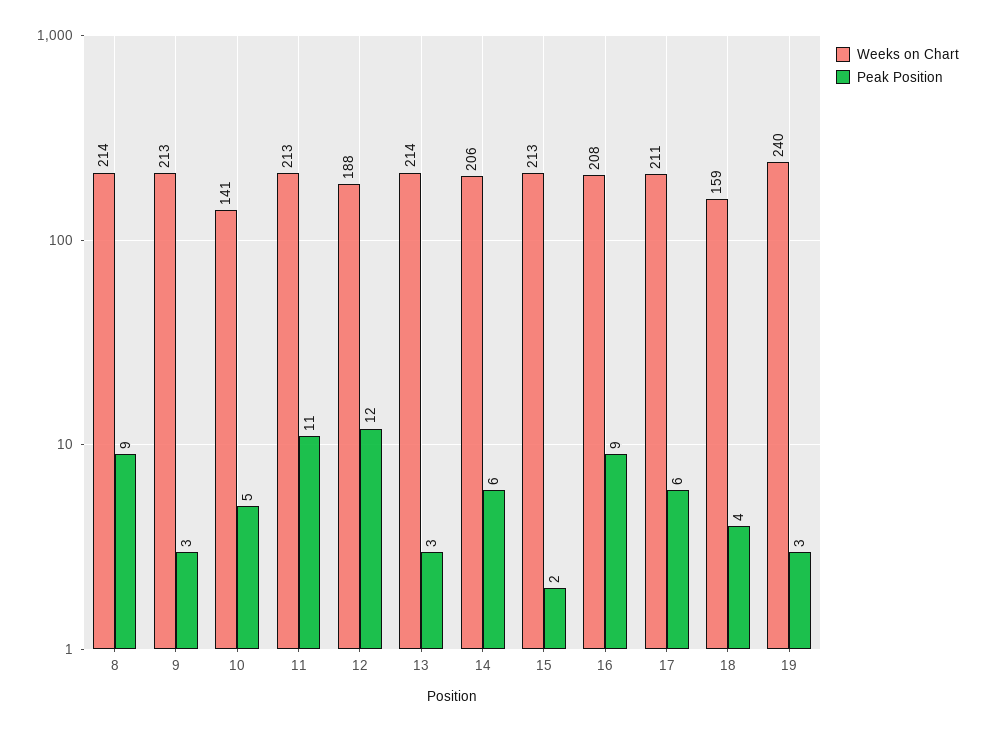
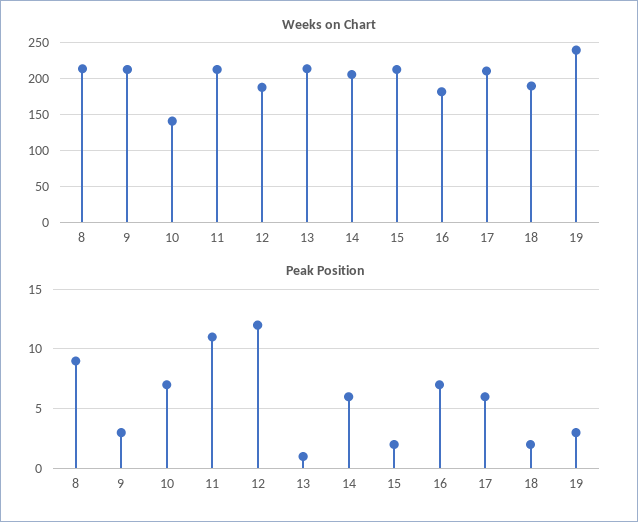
  {
    "Weeks on Chart": {
      "8": 214,
      "9": 213,
      "10": 141,
      "11": 213,
      "12": 188,
      "13": 214,
      "14": 206,
      "15": 213,
-     "16": 208,
+     "16": 180,
      "17": 211,
-     "18": 159,
+     "18": 190,
      "19": 240
    },
    "Peak Position": {
      "8": 9,
      "9": 3,
-     "10": 5,
+     "10": 7,
      "11": 11,
      "12": 12,
-     "13": 3,
+     "13": 1,
      "14": 6,
      "15": 2,
-     "16": 9,
+     "16": 7,
      "17": 6,
-     "18": 4,
+     "18": 2,
      "19": 3
    }
  }

